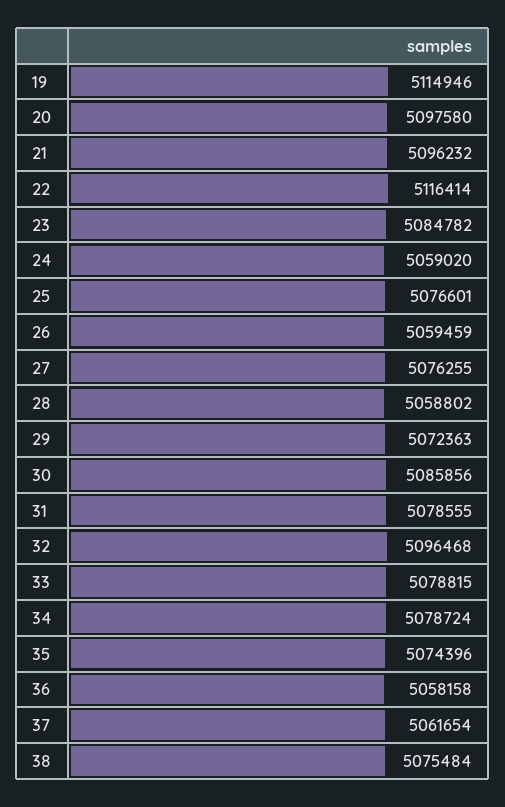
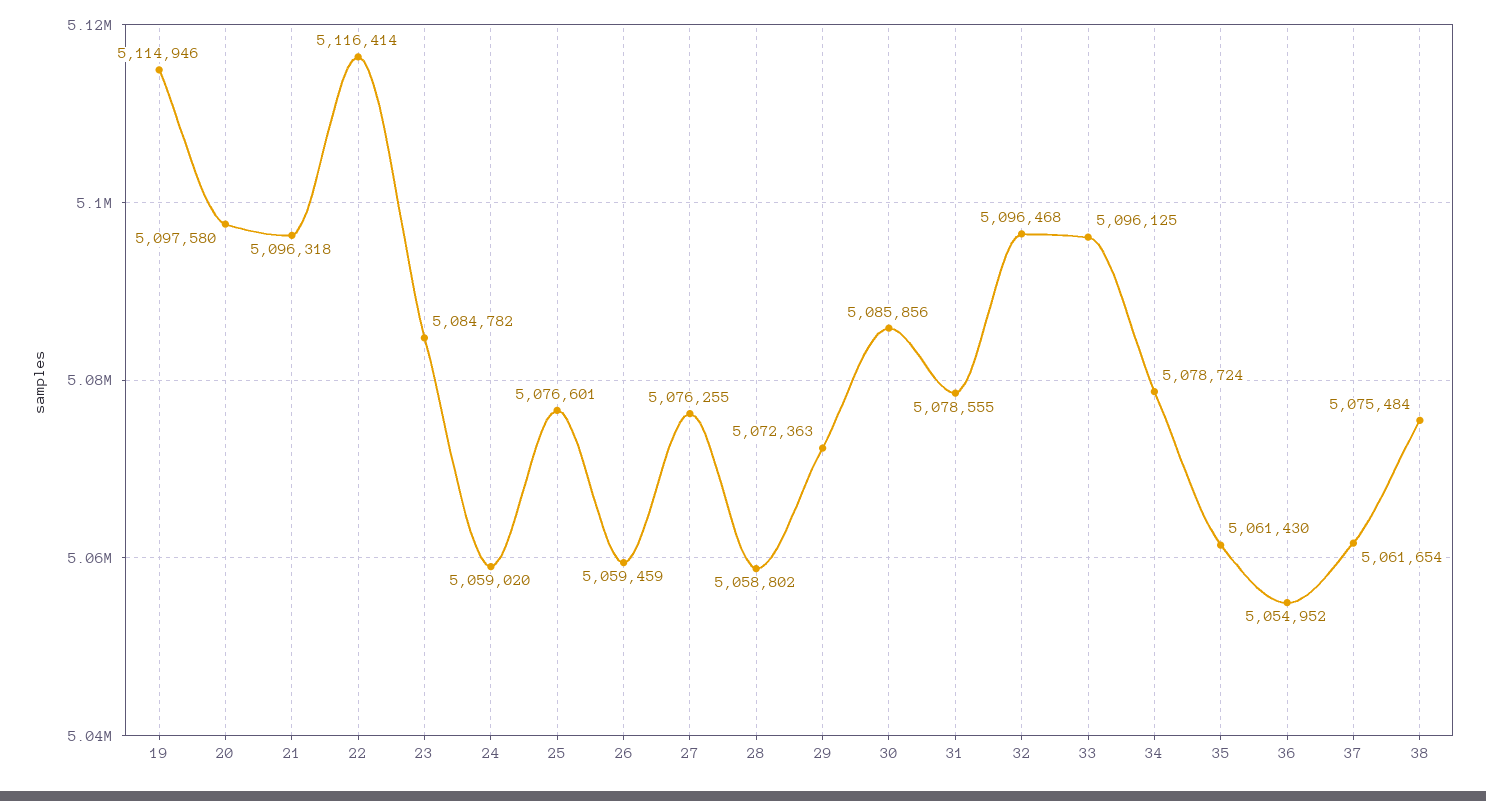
  {
    "19": 5114946,
    "20": 5097580,
-   "21": 5096232,
+   "21": 5096318,
    "22": 5116414,
    "23": 5084782,
    "24": 5059020,
    "25": 5076601,
    "26": 5059459,
    "27": 5076255,
    "28": 5058802,
    "29": 5072363,
    "30": 5085856,
    "31": 5078555,
    "32": 5096468,
-   "33": 5078815,
+   "33": 5096125,
    "34": 5078724,
-   "35": 5074396,
+   "35": 5061430,
-   "36": 5058158,
+   "36": 5054952,
    "37": 5061654,
    "38": 5075484
  }

